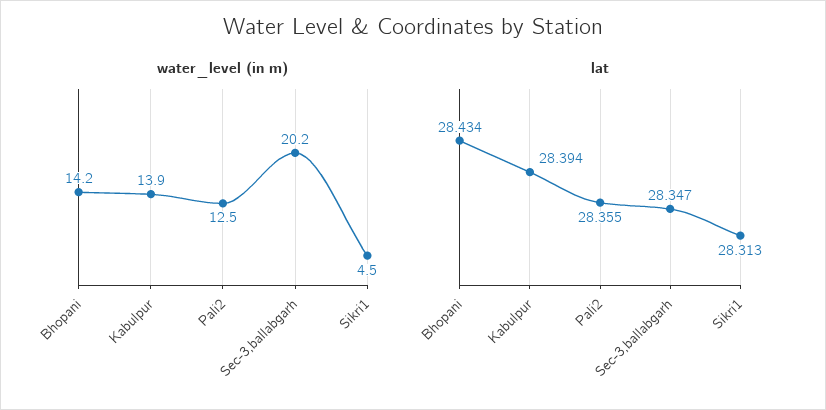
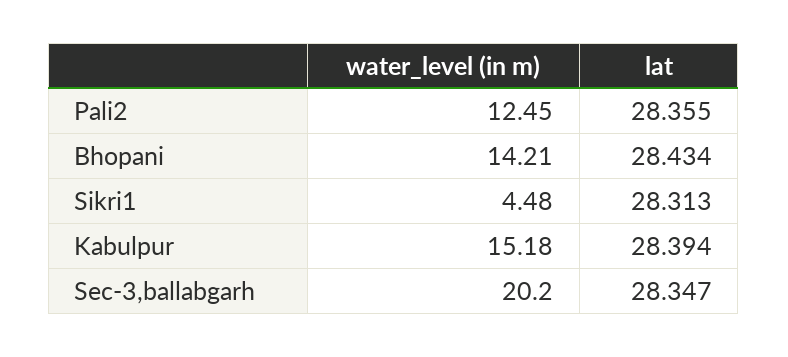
  {
    "water_level (in m)": {
      "Bhopani": 14.21,
-     "Kabulpur": 13.9,
+     "Kabulpur": 15.18,
      "Pali2": 12.45,
      "Sec-3,ballabgarh": 20.2,
      "Sikri1": 4.48
    },
    "lat": {
      "Bhopani": 28.434,
      "Kabulpur": 28.394,
      "Pali2": 28.355,
      "Sec-3,ballabgarh": 28.347,
      "Sikri1": 28.313
    }
  }

